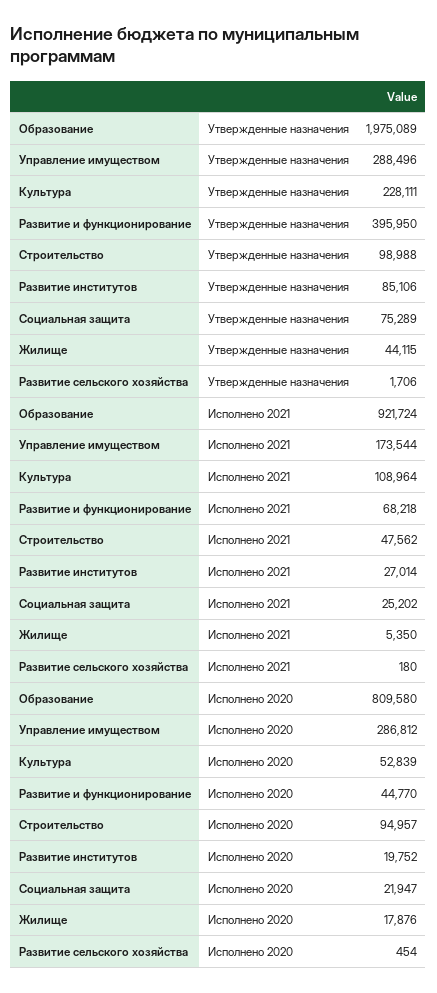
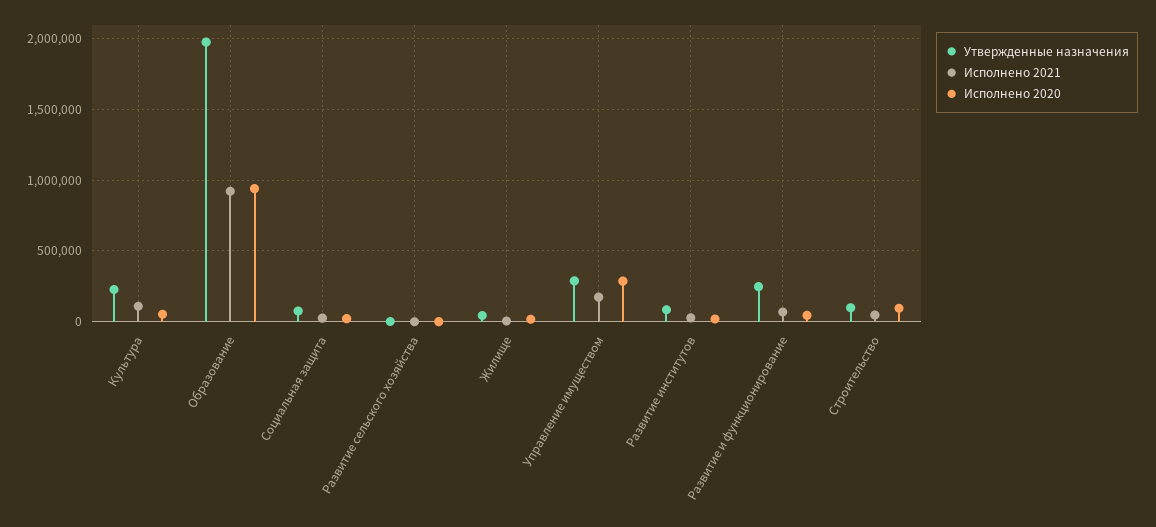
  {
    "Утвержденные назначения": {
      "Образование": 1975089,
      "Управление имуществом": 288496,
      "Культура": 228111,
-     "Развитие и функционирование": 395950,
+     "Развитие и функционирование": 250000,
      "Строительство": 98988,
      "Развитие институтов": 85106,
      "Социальная защита": 75289,
      "Жилище": 44115,
      "Развитие сельского хозяйства": 1706
    },
    "Исполнено 2021": {
      "Образование": 921724,
      "Управление имуществом": 173544,
      "Культура": 108964,
      "Развитие и функционирование": 68218,
      "Строительство": 47562,
      "Развитие институтов": 27014,
      "Социальная защита": 25202,
      "Жилище": 5350,
      "Развитие сельского хозяйства": 180
    },
    "Исполнено 2020": {
-     "Образование": 809580,
+     "Образование": 950000,
      "Управление имуществом": 286812,
      "Культура": 52839,
      "Развитие и функционирование": 44770,
      "Строительство": 94957,
      "Развитие институтов": 19752,
      "Социальная защита": 21947,
      "Жилище": 17876,
      "Развитие сельского хозяйства": 454
    }
  }

